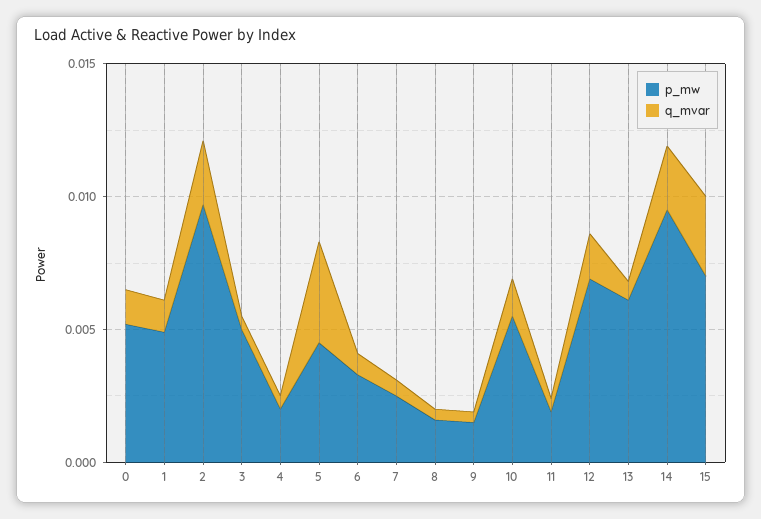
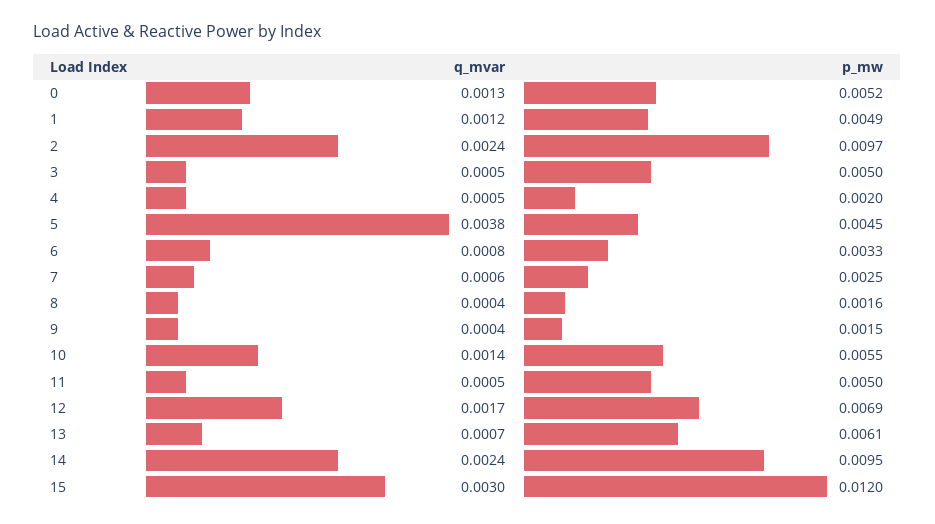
  {
    "p_mw": {
      "0": 0.0052,
      "1": 0.0049,
      "2": 0.0097,
      "3": 0.005,
      "4": 0.002,
      "5": 0.0045,
      "6": 0.0033,
      "7": 0.0025,
      "8": 0.0016,
      "9": 0.0015,
      "10": 0.0055,
-     "11": 0.002,
+     "11": 0.005,
      "12": 0.0069,
      "13": 0.0061,
      "14": 0.0095,
-     "15": 0.007
+     "15": 0.012
    },
    "q_mvar": {
      "0": 0.0013,
      "1": 0.0012,
      "2": 0.0024,
      "3": 0.0005,
      "4": 0.0005,
      "5": 0.0038,
      "6": 0.0008,
      "7": 0.0006,
      "8": 0.0004,
      "9": 0.0004,
      "10": 0.0014,
      "11": 0.0005,
      "12": 0.0017,
      "13": 0.0007,
      "14": 0.0024,
      "15": 0.003
    }
  }

